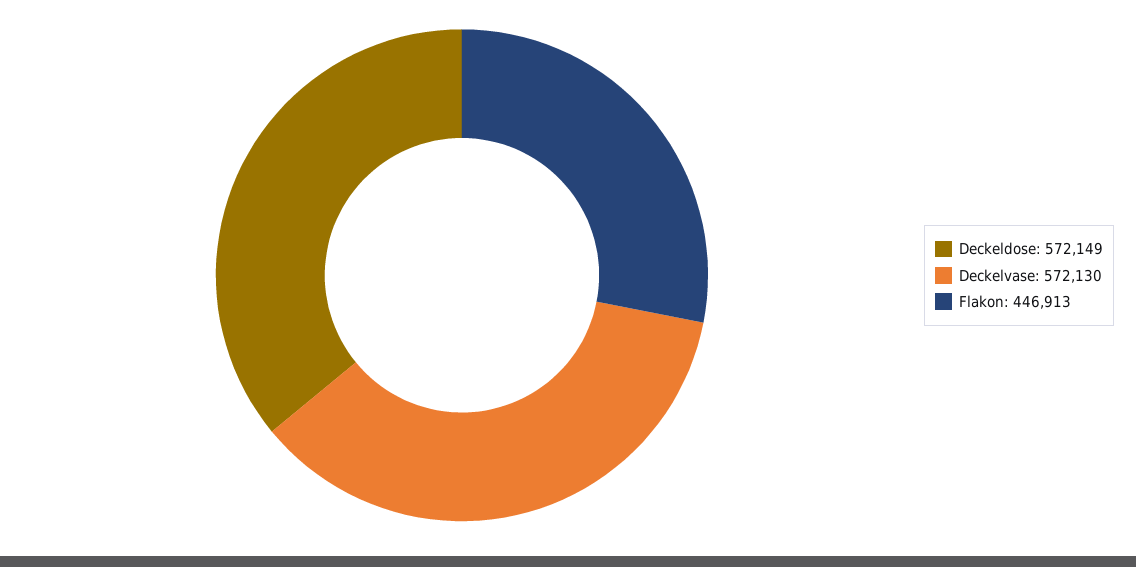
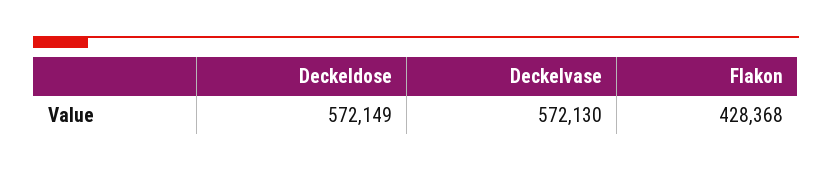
  {
    "Deckeldose": 572149,
    "Deckelvase": 572130,
-   "Flakon": 446913
+   "Flakon": 428368
  }

